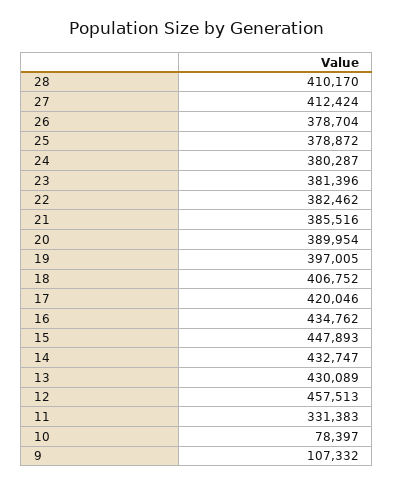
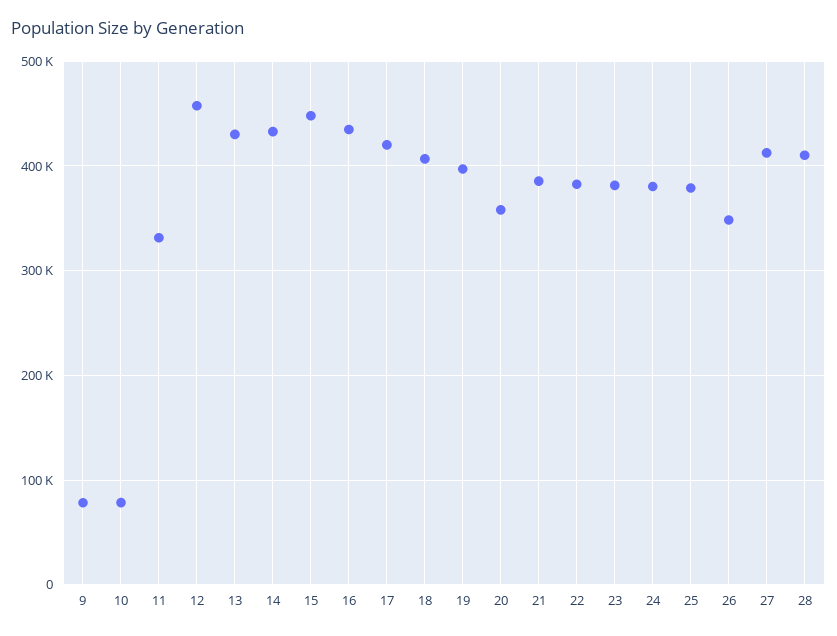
  {
    "28": 410170,
    "27": 412424,
-   "26": 378704,
+   "26": 350000,
    "25": 378872,
    "24": 380287,
    "23": 381396,
    "22": 382462,
    "21": 385516,
-   "20": 389954,
+   "20": 360000,
    "19": 397005,
    "18": 406752,
    "17": 420046,
    "16": 434762,
    "15": 447893,
    "14": 432747,
    "13": 430089,
    "12": 457513,
    "11": 331383,
    "10": 78397,
-   "9": 107332
+   "9": 80000
  }

